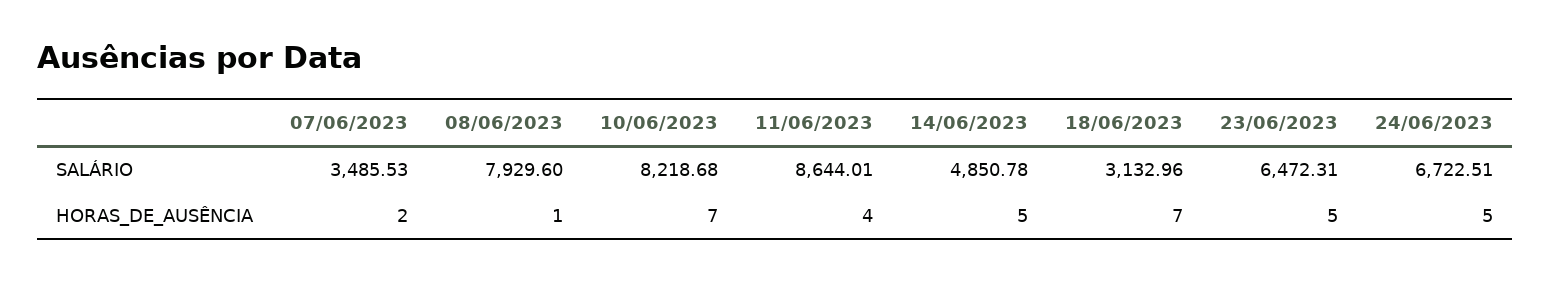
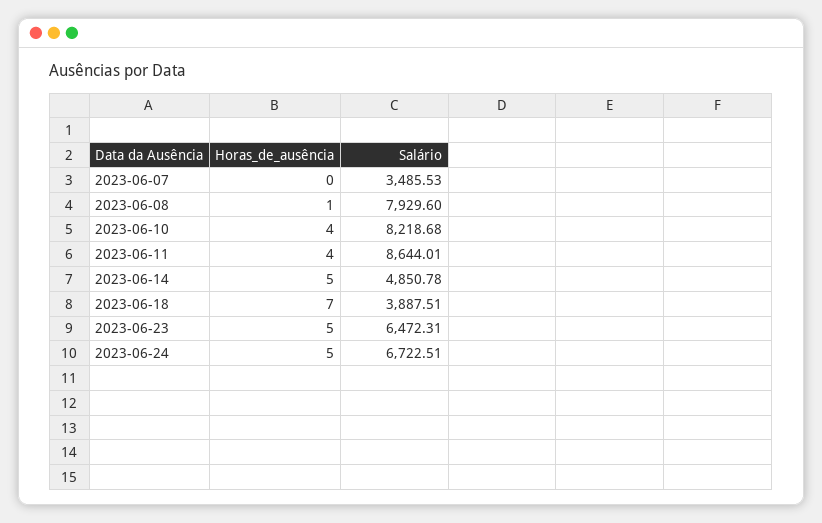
  {
    "07/06/2023": {
      "SALÁRIO": 3485.53,
-     "HORAS_DE_AUSÊNCIA": 2
+     "HORAS_DE_AUSÊNCIA": 0
    },
    "08/06/2023": {
      "SALÁRIO": 7929.6,
      "HORAS_DE_AUSÊNCIA": 1
    },
    "10/06/2023": {
      "SALÁRIO": 8218.68,
-     "HORAS_DE_AUSÊNCIA": 7
+     "HORAS_DE_AUSÊNCIA": 4
    },
    "11/06/2023": {
      "SALÁRIO": 8644.01,
      "HORAS_DE_AUSÊNCIA": 4
    },
    "14/06/2023": {
      "SALÁRIO": 4850.78,
      "HORAS_DE_AUSÊNCIA": 5
    },
    "18/06/2023": {
-     "SALÁRIO": 3132.96,
+     "SALÁRIO": 3887.51,
      "HORAS_DE_AUSÊNCIA": 7
    },
    "23/06/2023": {
      "SALÁRIO": 6472.31,
      "HORAS_DE_AUSÊNCIA": 5
    },
    "24/06/2023": {
      "SALÁRIO": 6722.51,
      "HORAS_DE_AUSÊNCIA": 5
    }
  }

